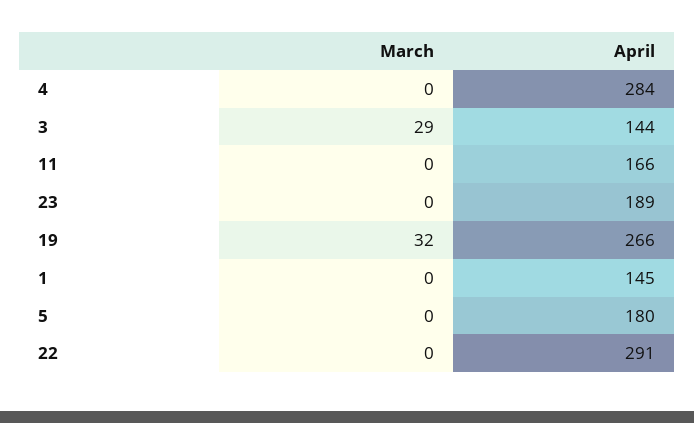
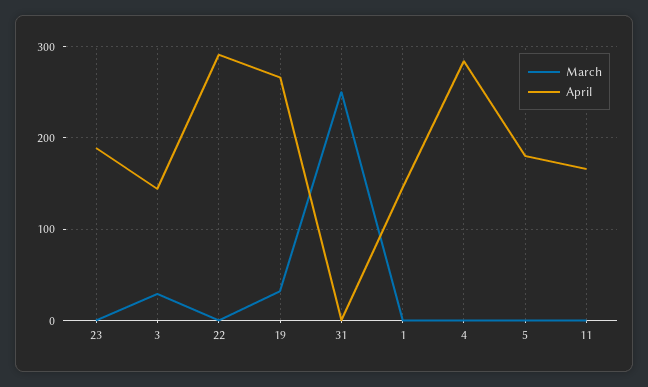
  {
    "March": {
      "4": 0,
      "3": 29,
      "11": 0,
      "23": 0,
      "19": 32,
      "1": 0,
      "5": 0,
-     "22": 0
+     "22": 0,
+     "31": 250
    },
    "April": {
      "4": 284,
      "3": 144,
      "11": 166,
      "23": 189,
      "19": 266,
      "1": 145,
      "5": 180,
-     "22": 291
+     "22": 291,
+     "31": 0
    }
  }

